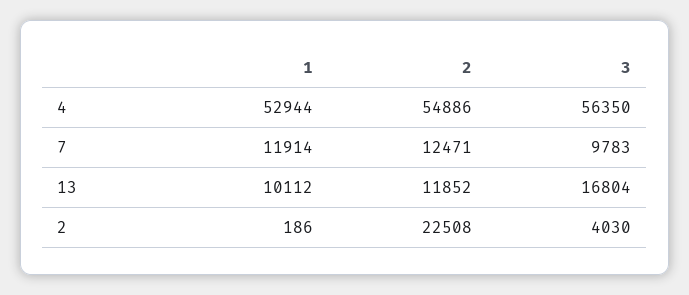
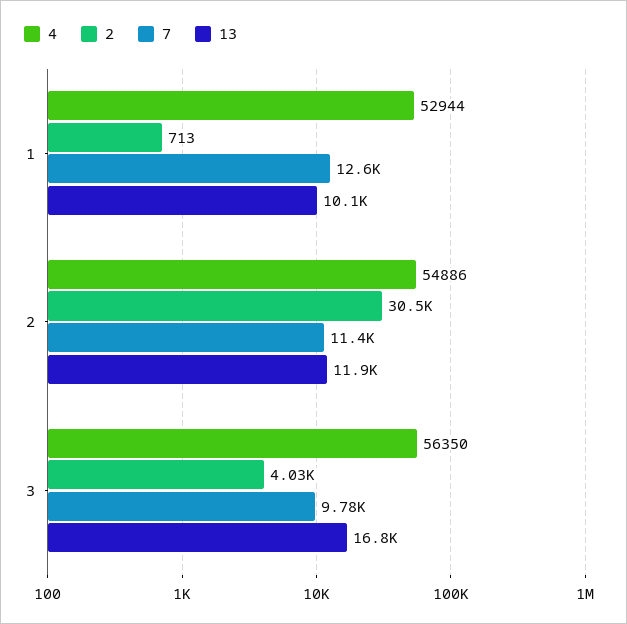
  {
    "4": {
      "1": 52944,
      "2": 54886,
      "3": 56350
    },
    "7": {
-     "1": 11914,
+     "1": 12600,
-     "2": 12471,
+     "2": 11400,
      "3": 9783
    },
    "13": {
      "1": 10112,
      "2": 11852,
      "3": 16804
    },
    "2": {
-     "1": 186,
+     "1": 713,
-     "2": 22508,
+     "2": 30500,
      "3": 4030
    }
  }

